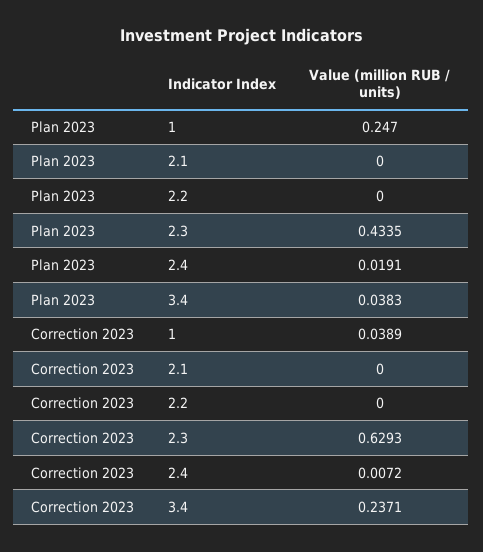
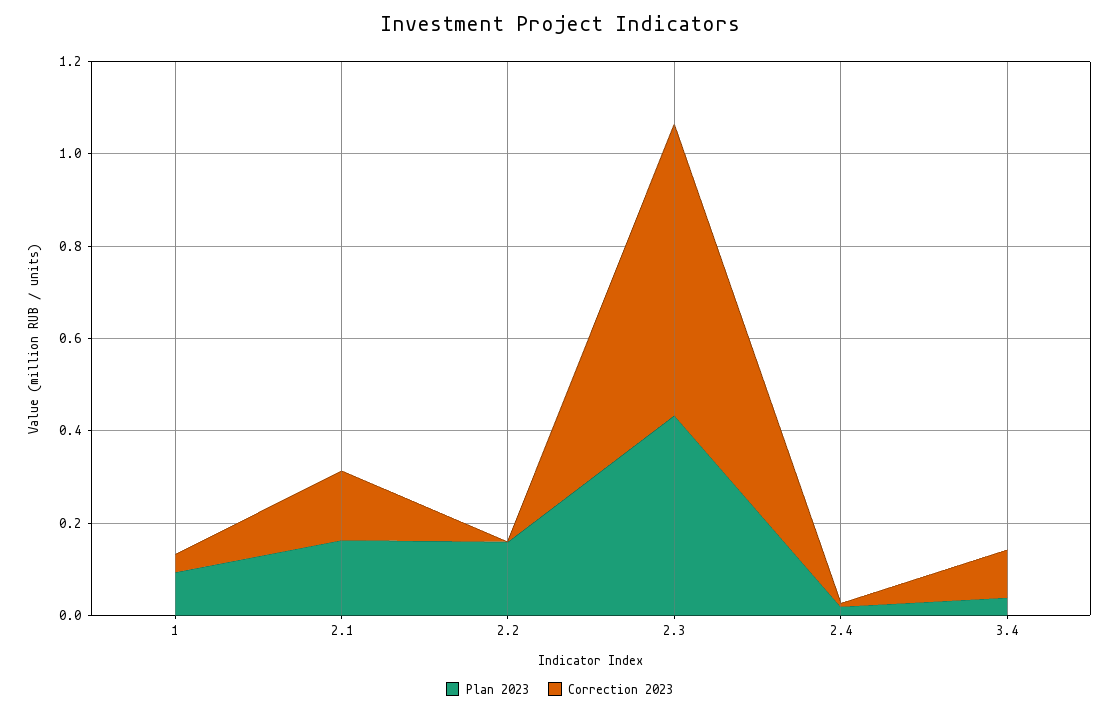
  {
    "Plan 2023": {
-     "1": 0.247,
+     "1": 0.1,
-     "2.1": 0,
+     "2.1": 0.15,
-     "2.2": 0,
+     "2.2": 0.15,
      "2.3": 0.4335,
      "2.4": 0.0191,
      "3.4": 0.0383
    },
    "Correction 2023": {
      "1": 0.0389,
-     "2.1": 0,
+     "2.1": 0.15,
      "2.2": 0,
      "2.3": 0.6293,
      "2.4": 0.0072,
-     "3.4": 0.2371
+     "3.4": 0.1
    }
  }

